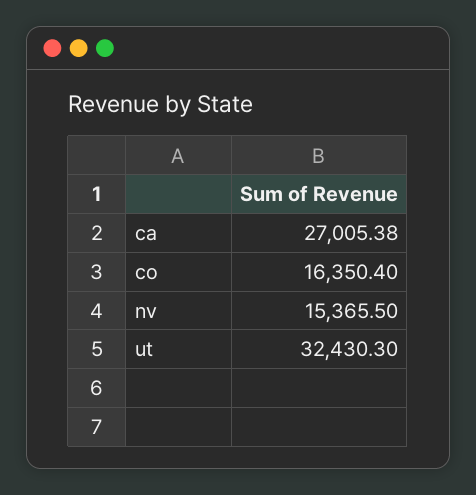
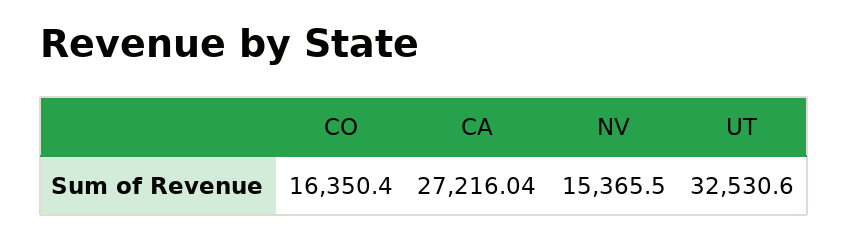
  {
-   "ca": 27005.38,
+   "ca": 27216.04,
    "co": 16350.4,
    "nv": 15365.5,
-   "ut": 32430.3
+   "ut": 32530.6
  }

